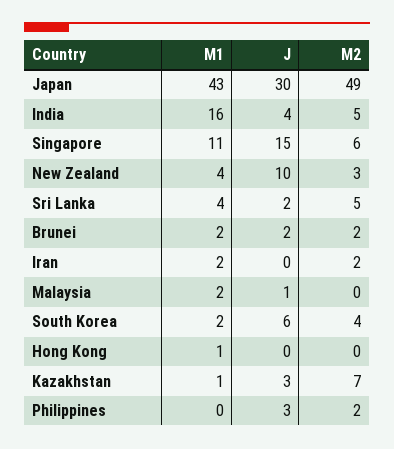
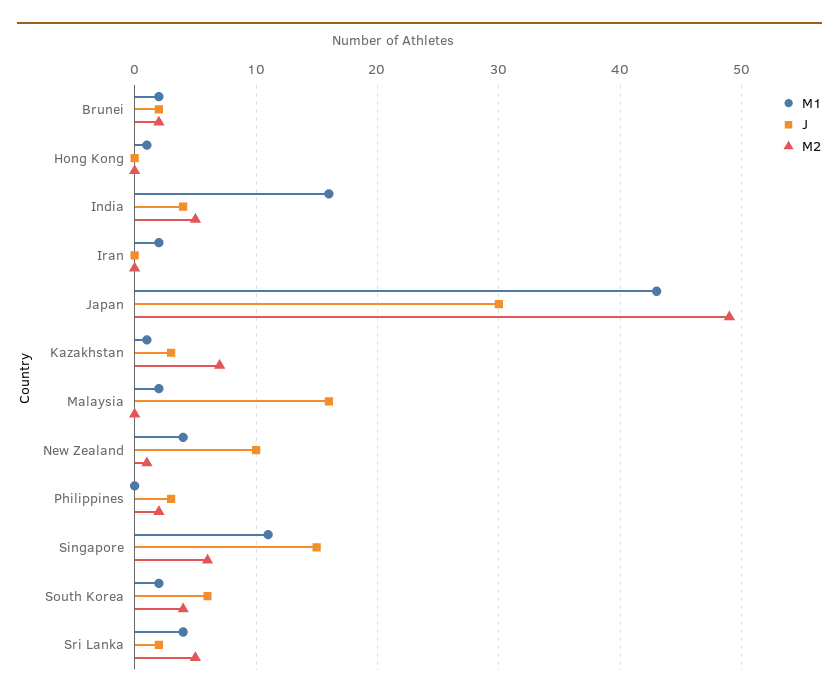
  {
    "M1": {
      "Japan": 43,
      "India": 16,
      "Singapore": 11,
      "New Zealand": 4,
      "Sri Lanka": 4,
      "Brunei": 2,
      "Iran": 2,
      "Malaysia": 2,
      "South Korea": 2,
      "Hong Kong": 1,
      "Kazakhstan": 1,
      "Philippines": 0
    },
    "J": {
      "Japan": 30,
      "India": 4,
      "Singapore": 15,
      "New Zealand": 10,
      "Sri Lanka": 2,
      "Brunei": 2,
      "Iran": 0,
-     "Malaysia": 1,
+     "Malaysia": 16,
      "South Korea": 6,
      "Hong Kong": 0,
      "Kazakhstan": 3,
      "Philippines": 3
    },
    "M2": {
      "Japan": 49,
      "India": 5,
      "Singapore": 6,
-     "New Zealand": 3,
+     "New Zealand": 1,
      "Sri Lanka": 5,
      "Brunei": 2,
-     "Iran": 2,
+     "Iran": 0,
      "Malaysia": 0,
      "South Korea": 4,
      "Hong Kong": 0,
      "Kazakhstan": 7,
      "Philippines": 2
    }
  }

